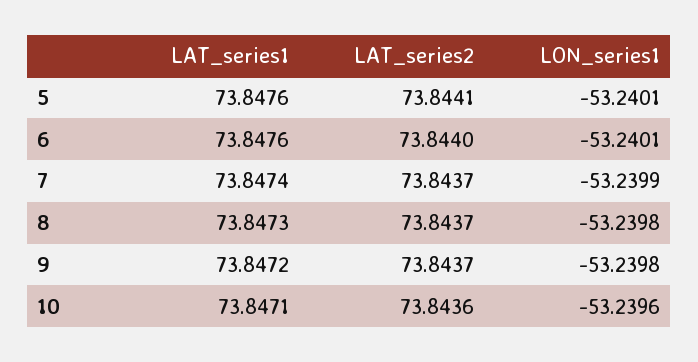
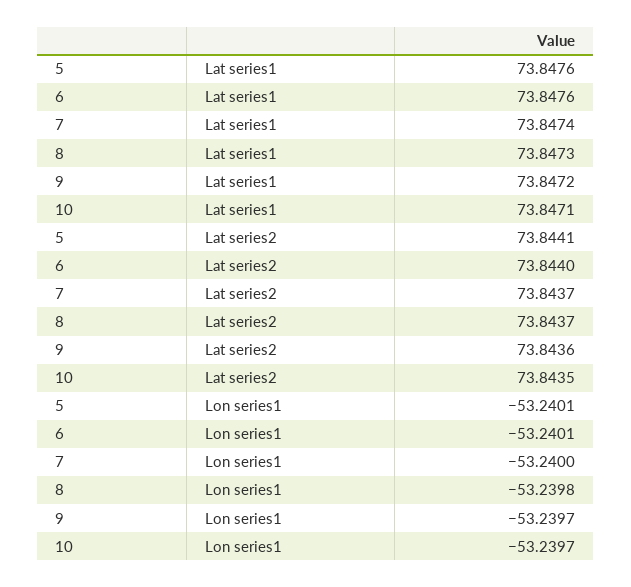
  {
    "LAT_series1": {
      "5": 73.8476,
      "6": 73.8476,
      "7": 73.8474,
      "8": 73.8473,
      "9": 73.8472,
      "10": 73.8471
    },
    "LAT_series2": {
      "5": 73.8441,
      "6": 73.844,
      "7": 73.8437,
      "8": 73.8437,
-     "9": 73.8437,
+     "9": 73.8436,
-     "10": 73.8436
+     "10": 73.8435
    },
    "LON_series1": {
      "5": -53.2401,
      "6": -53.2401,
-     "7": -53.2399,
+     "7": -53.24,
      "8": -53.2398,
-     "9": -53.2398,
+     "9": -53.2397,
-     "10": -53.2396
+     "10": -53.2397
    }
  }

